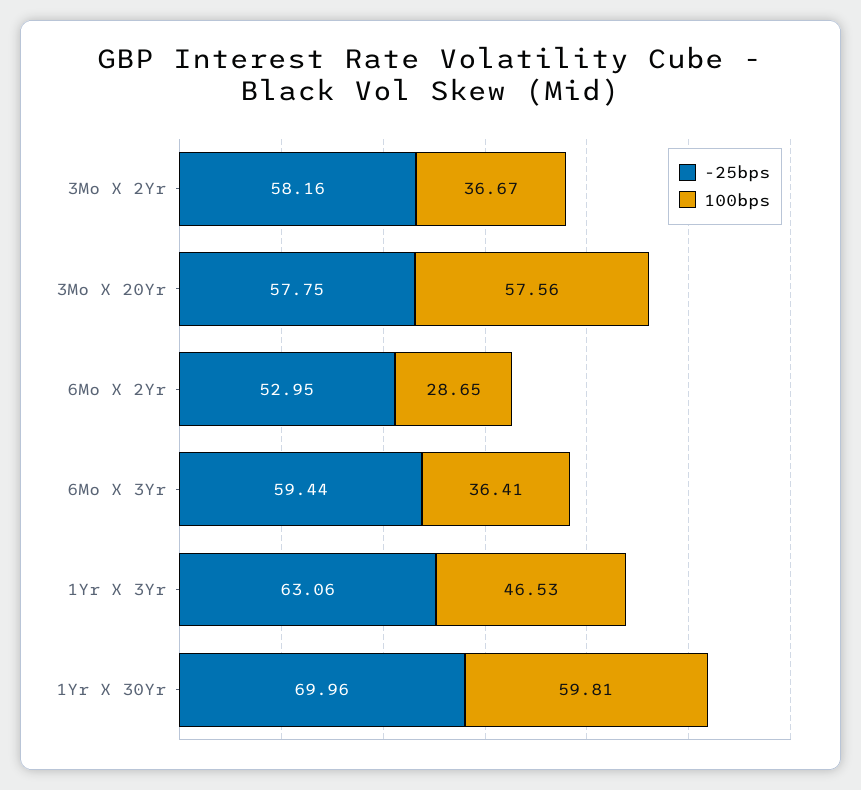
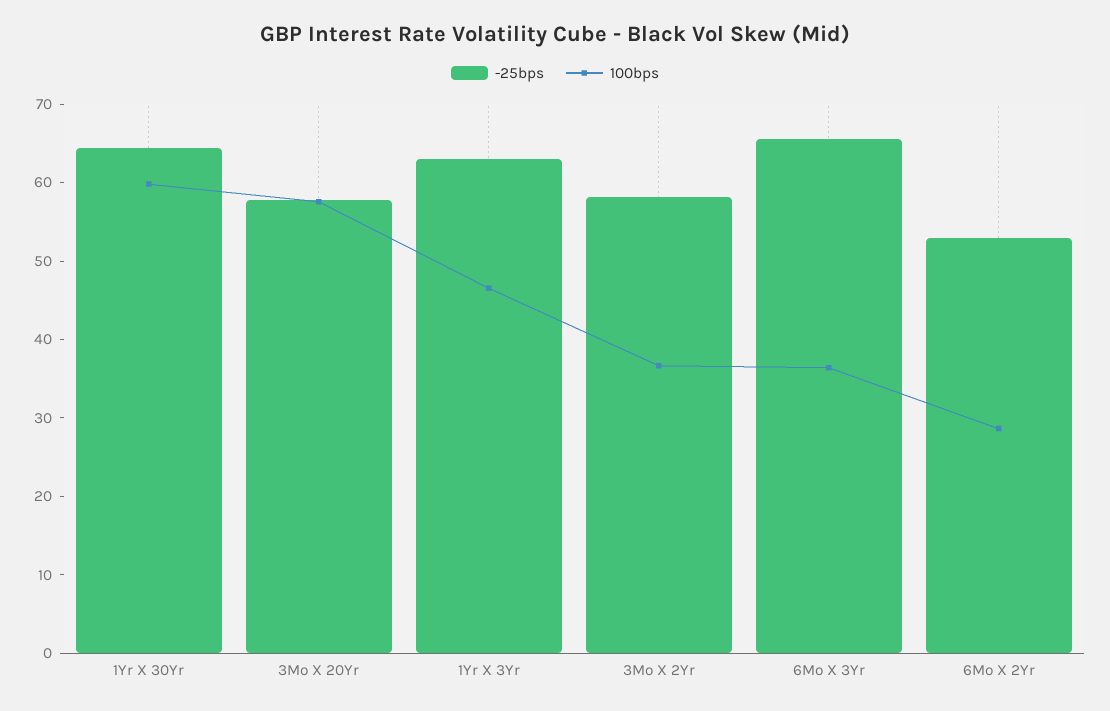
  {
    "-25bps": {
      "3Mo X 2Yr": 58.16,
      "3Mo X 20Yr": 57.75,
      "6Mo X 2Yr": 52.95,
-     "6Mo X 3Yr": 59.44,
+     "6Mo X 3Yr": 66,
      "1Yr X 3Yr": 63.06,
-     "1Yr X 30Yr": 69.96
+     "1Yr X 30Yr": 64
    },
    "100bps": {
      "3Mo X 2Yr": 36.67,
      "3Mo X 20Yr": 57.56,
      "6Mo X 2Yr": 28.65,
      "6Mo X 3Yr": 36.41,
      "1Yr X 3Yr": 46.53,
      "1Yr X 30Yr": 59.81
    }
  }

